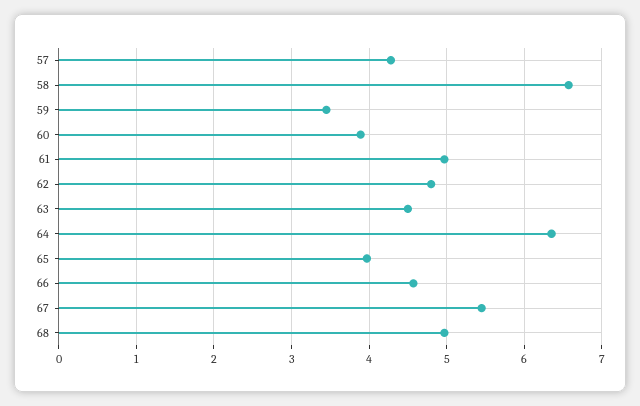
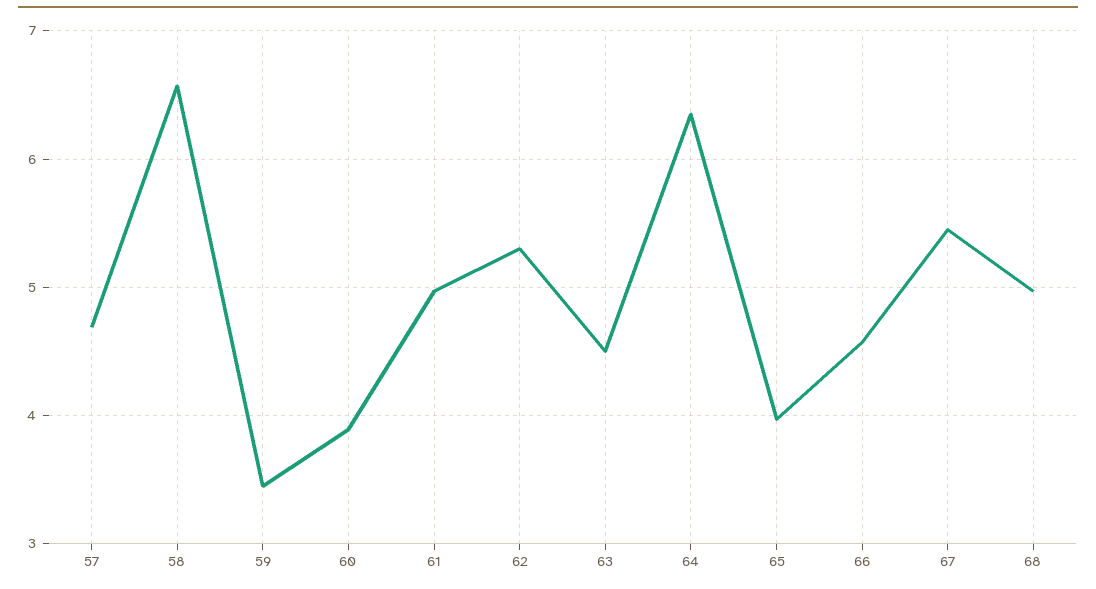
  {
-   "57": 4.3,
+   "57": 4.7,
    "58": 6.6,
    "59": 3.5,
    "60": 3.9,
    "61": 5,
-   "62": 4.8,
+   "62": 5.3,
    "63": 4.5,
    "64": 6.4,
    "65": 4,
    "66": 4.6,
    "67": 5.5,
    "68": 5
  }

